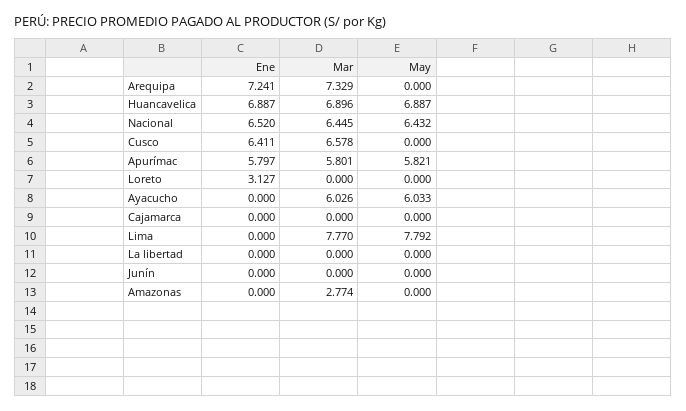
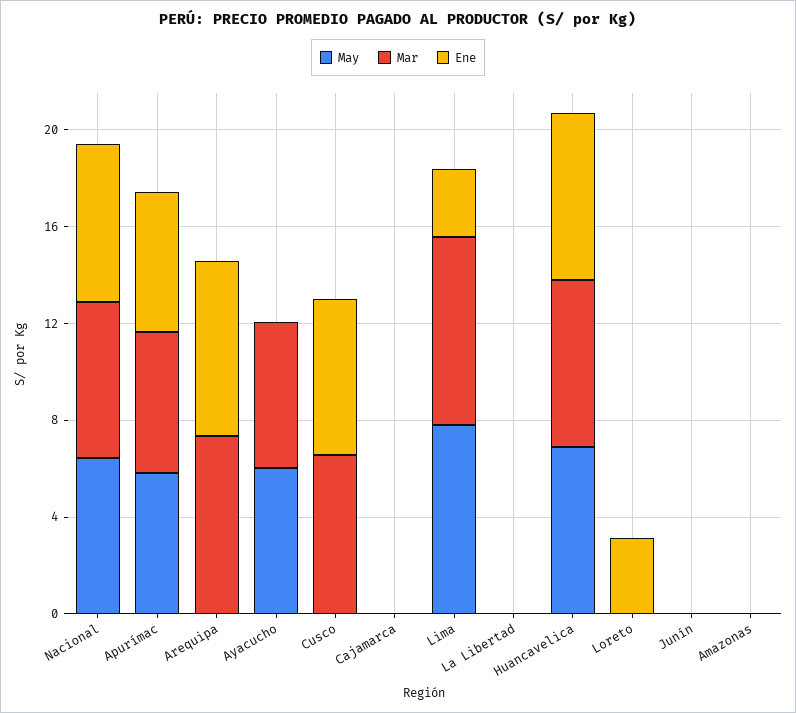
  {
    "Ene": {
      "Arequipa": 7.241,
      "Huancavelica": 6.887,
      "Nacional": 6.52,
      "Cusco": 6.411,
      "Apurímac": 5.797,
      "Loreto": 3.127,
      "Ayacucho": 0,
      "Cajamarca": 0,
-     "Lima": 0,
+     "Lima": 3,
      "La libertad": 0,
      "Junín": 0,
      "Amazonas": 0
    },
    "Mar": {
      "Arequipa": 7.329,
      "Huancavelica": 6.896,
      "Nacional": 6.445,
      "Cusco": 6.578,
      "Apurímac": 5.801,
      "Loreto": 0,
      "Ayacucho": 6.026,
      "Cajamarca": 0,
      "Lima": 7.77,
      "La libertad": 0,
      "Junín": 0,
-     "Amazonas": 2.774
+     "Amazonas": 0
    },
    "May": {
      "Arequipa": 0,
      "Huancavelica": 6.887,
      "Nacional": 6.432,
      "Cusco": 0,
      "Apurímac": 5.821,
      "Loreto": 0,
      "Ayacucho": 6.033,
      "Cajamarca": 0,
      "Lima": 7.792,
      "La libertad": 0,
      "Junín": 0,
      "Amazonas": 0
    }
  }

